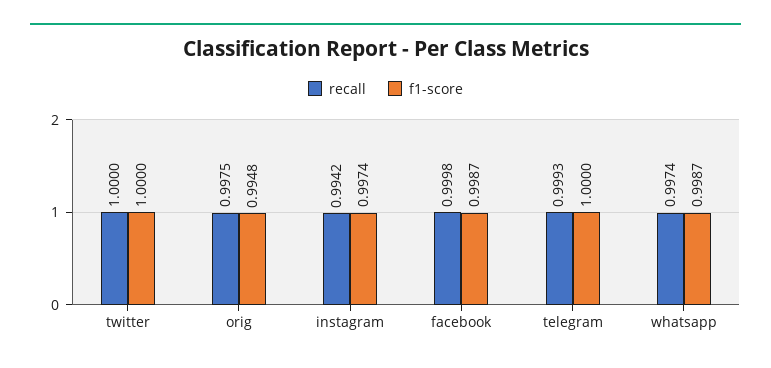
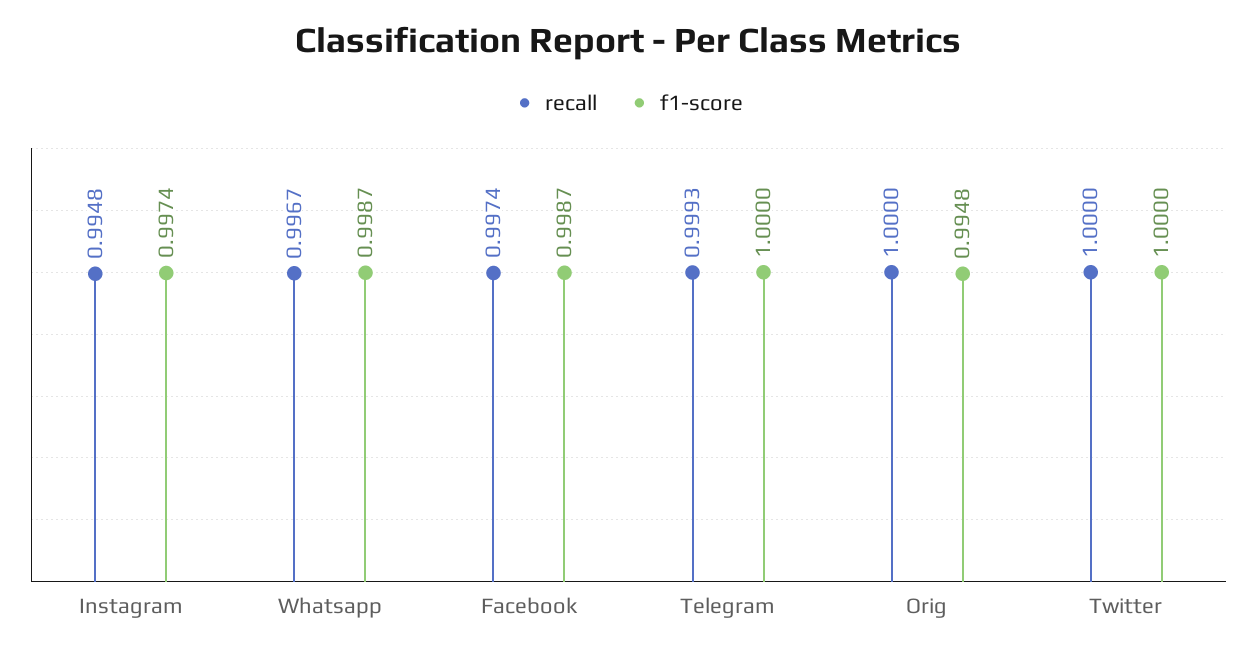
  {
    "recall": {
      "twitter": 1,
-     "orig": 0.9975,
+     "orig": 1,
-     "instagram": 0.9942,
+     "instagram": 0.9948,
-     "facebook": 0.9998,
+     "facebook": 0.9974,
      "telegram": 0.9993,
-     "whatsapp": 0.9974
+     "whatsapp": 0.9967
    },
    "f1-score": {
      "twitter": 1,
      "orig": 0.9948,
      "instagram": 0.9974,
      "facebook": 0.9987,
      "telegram": 1,
      "whatsapp": 0.9987
    }
  }

